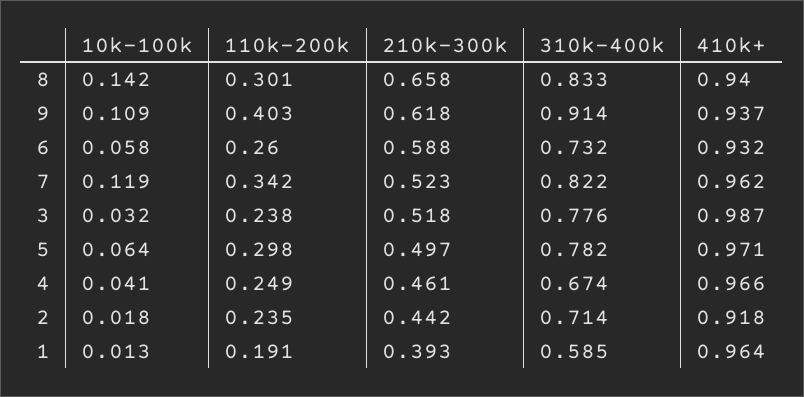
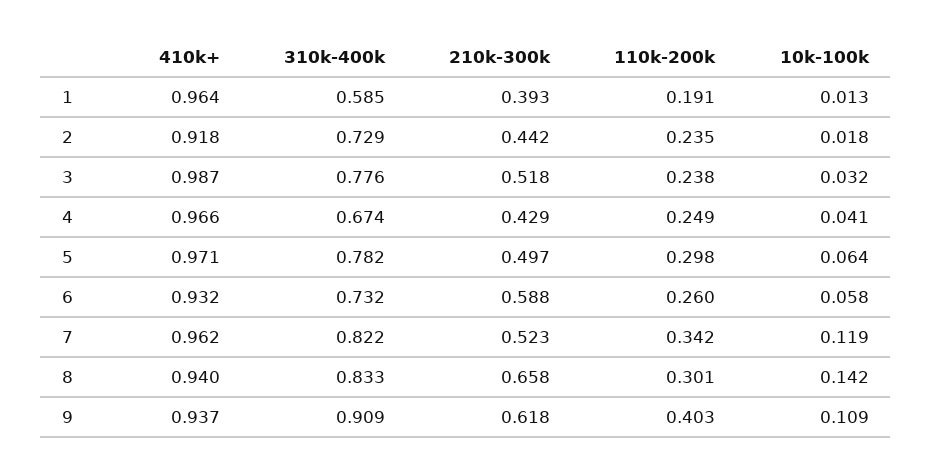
  {
    "10k-100k": {
      "8": 0.142,
      "9": 0.109,
      "6": 0.058,
      "7": 0.119,
      "3": 0.032,
      "5": 0.064,
      "4": 0.041,
      "2": 0.018,
      "1": 0.013
    },
    "110k-200k": {
      "8": 0.301,
      "9": 0.403,
      "6": 0.26,
      "7": 0.342,
      "3": 0.238,
      "5": 0.298,
      "4": 0.249,
      "2": 0.235,
      "1": 0.191
    },
    "210k-300k": {
      "8": 0.658,
      "9": 0.618,
      "6": 0.588,
      "7": 0.523,
      "3": 0.518,
      "5": 0.497,
-     "4": 0.461,
+     "4": 0.429,
      "2": 0.442,
      "1": 0.393
    },
    "310k-400k": {
      "8": 0.833,
-     "9": 0.914,
+     "9": 0.909,
      "6": 0.732,
      "7": 0.822,
      "3": 0.776,
      "5": 0.782,
      "4": 0.674,
-     "2": 0.714,
+     "2": 0.729,
      "1": 0.585
    },
    "410k+": {
      "8": 0.94,
      "9": 0.937,
      "6": 0.932,
      "7": 0.962,
      "3": 0.987,
      "5": 0.971,
      "4": 0.966,
      "2": 0.918,
      "1": 0.964
    }
  }

